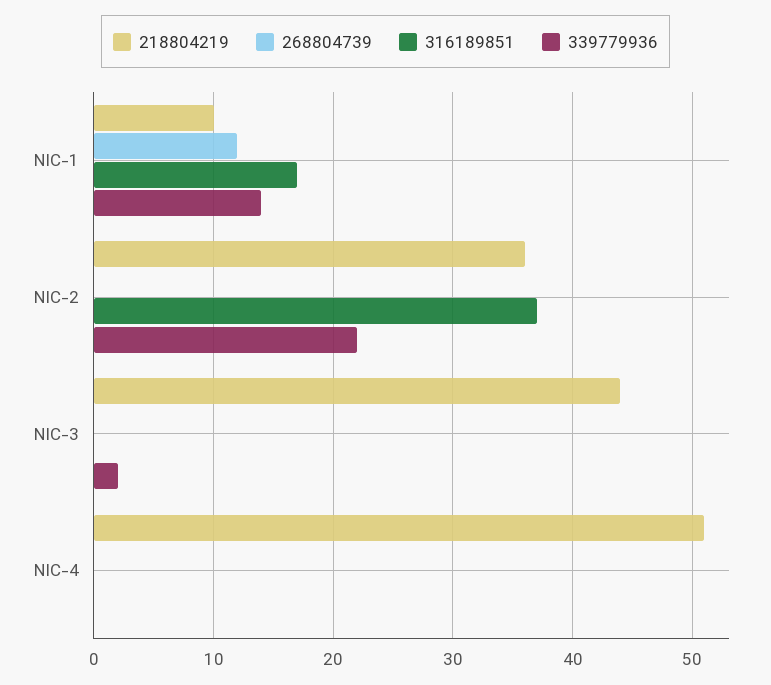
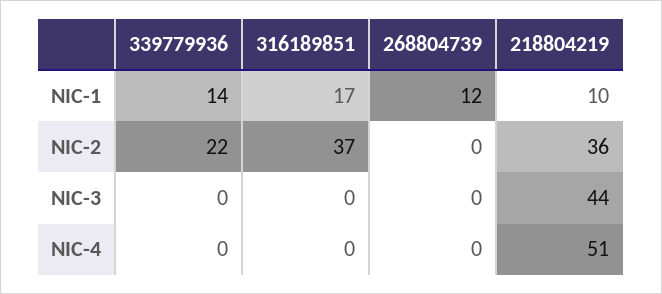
  {
    "218804219": {
      "NIC-1": 10,
      "NIC-2": 36,
      "NIC-3": 44,
      "NIC-4": 51
    },
    "268804739": {
      "NIC-1": 12,
      "NIC-2": 0,
      "NIC-3": 0,
      "NIC-4": 0
    },
    "316189851": {
      "NIC-1": 17,
      "NIC-2": 37,
      "NIC-3": 0,
      "NIC-4": 0
    },
    "339779936": {
      "NIC-1": 14,
      "NIC-2": 22,
-     "NIC-3": 2,
+     "NIC-3": 0,
      "NIC-4": 0
    }
  }

